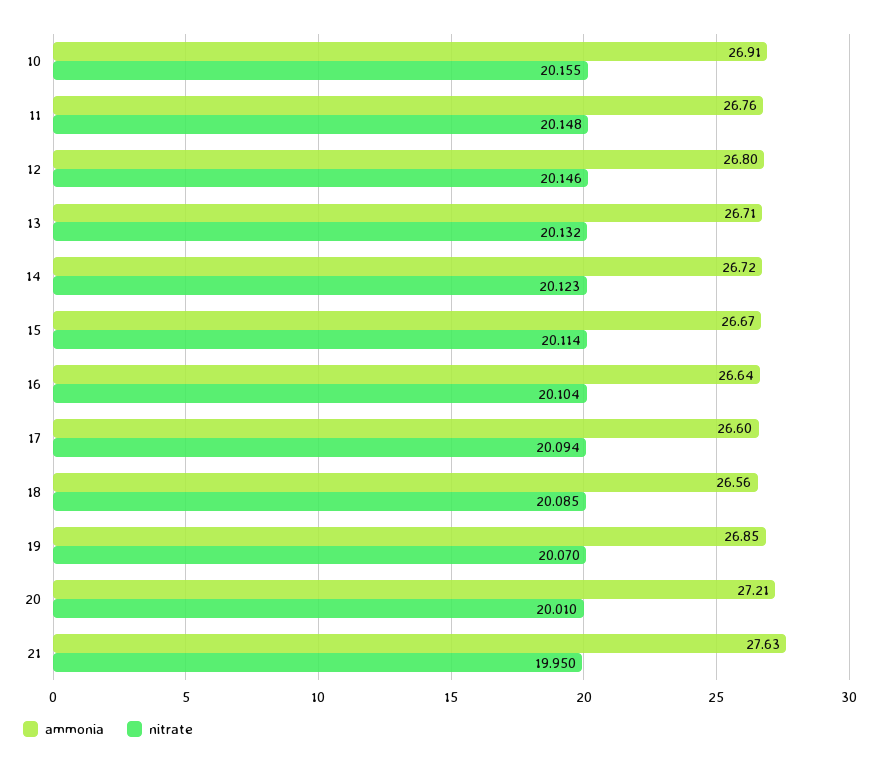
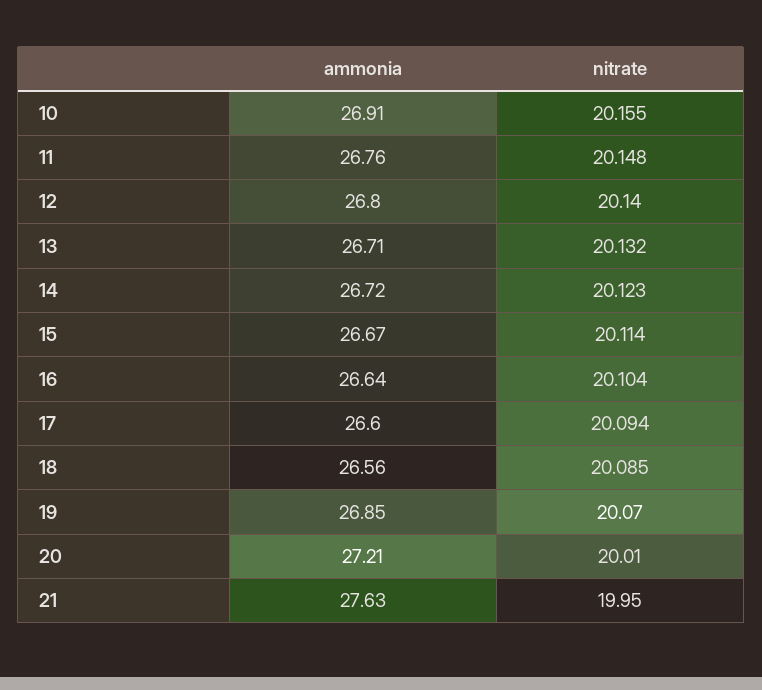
  {
    "ammonia": {
      "10": 26.91,
      "11": 26.76,
      "12": 26.8,
      "13": 26.71,
      "14": 26.72,
      "15": 26.67,
      "16": 26.64,
      "17": 26.6,
      "18": 26.56,
      "19": 26.85,
      "20": 27.21,
      "21": 27.63
    },
    "nitrate": {
      "10": 20.155,
      "11": 20.148,
-     "12": 20.146,
+     "12": 20.14,
      "13": 20.132,
      "14": 20.123,
      "15": 20.114,
      "16": 20.104,
      "17": 20.094,
      "18": 20.085,
      "19": 20.07,
      "20": 20.01,
      "21": 19.95
    }
  }

